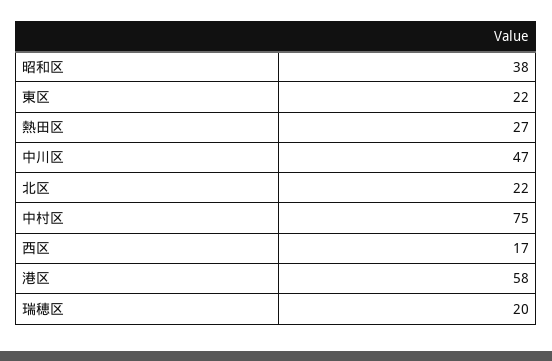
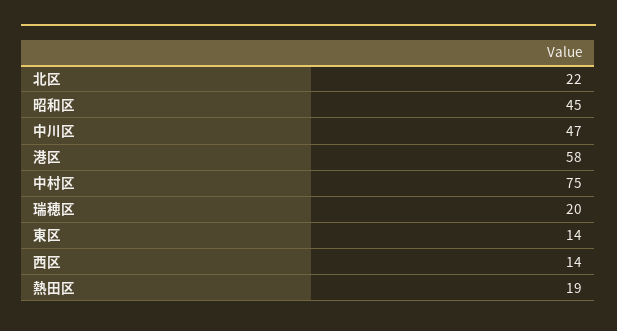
  {
-   "昭和区": 38,
+   "昭和区": 45,
-   "東区": 22,
+   "東区": 14,
-   "熱田区": 27,
+   "熱田区": 19,
    "中川区": 47,
    "北区": 22,
    "中村区": 75,
-   "西区": 17,
+   "西区": 14,
    "港区": 58,
    "瑞穂区": 20
  }

